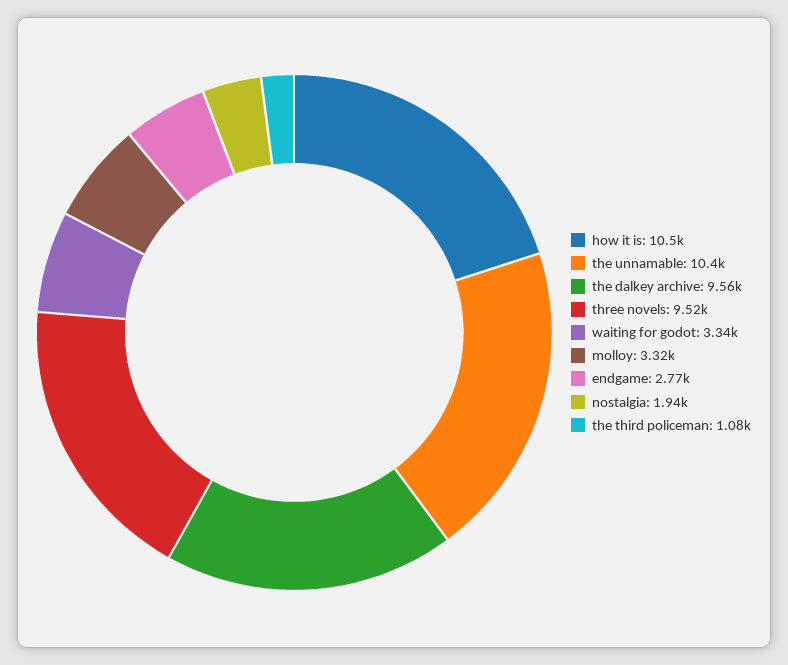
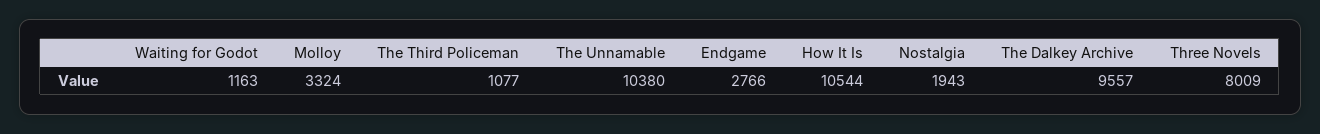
  {
    "how it is": 10544,
    "the unnamable": 10380,
    "the dalkey archive": 9557,
-   "three novels": 9520,
+   "three novels": 8009,
-   "waiting for godot": 3340,
+   "waiting for godot": 1163,
    "molloy": 3324,
    "endgame": 2766,
    "nostalgia": 1943,
    "the third policeman": 1077
  }

